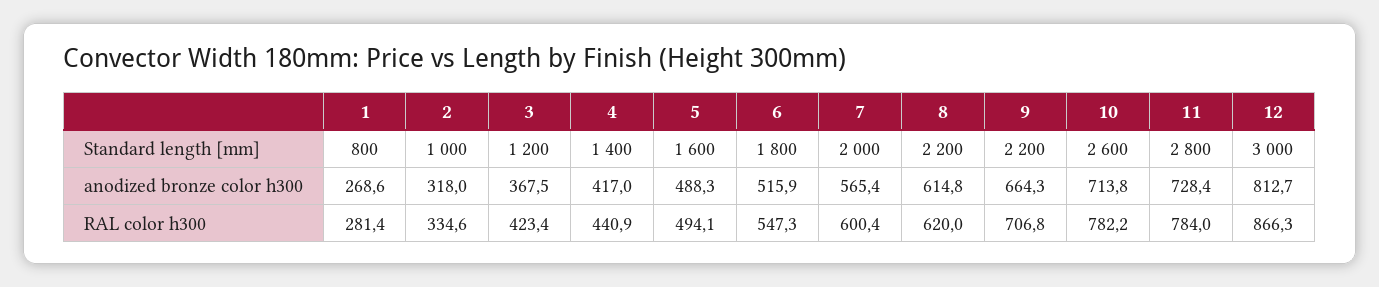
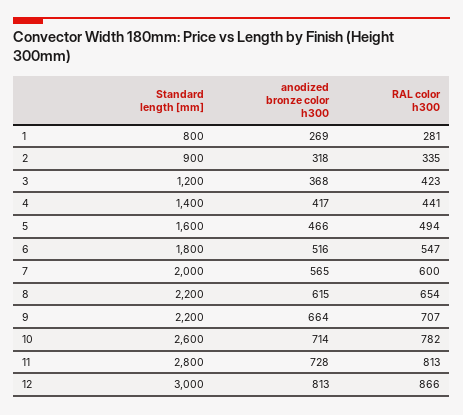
  {
    "1": {
      "Standard length [mm]": 800,
      "anodized bronze color h300": 268.6,
      "RAL color h300": 281.4
    },
    "2": {
-     "Standard length [mm]": 1000,
+     "Standard length [mm]": 900,
      "anodized bronze color h300": 318,
      "RAL color h300": 334.6
    },
    "3": {
      "Standard length [mm]": 1200,
      "anodized bronze color h300": 367.5,
      "RAL color h300": 423.4
    },
    "4": {
      "Standard length [mm]": 1400,
      "anodized bronze color h300": 417,
      "RAL color h300": 440.9
    },
    "5": {
      "Standard length [mm]": 1600,
-     "anodized bronze color h300": 488.3,
+     "anodized bronze color h300": 466,
      "RAL color h300": 494.1
    },
    "6": {
      "Standard length [mm]": 1800,
      "anodized bronze color h300": 515.9,
      "RAL color h300": 547.3
    },
    "7": {
      "Standard length [mm]": 2000,
      "anodized bronze color h300": 565.4,
      "RAL color h300": 600.4
    },
    "8": {
      "Standard length [mm]": 2200,
      "anodized bronze color h300": 614.8,
-     "RAL color h300": 620
+     "RAL color h300": 654
    },
    "9": {
      "Standard length [mm]": 2200,
      "anodized bronze color h300": 664.3,
      "RAL color h300": 706.8
    },
    "10": {
      "Standard length [mm]": 2600,
      "anodized bronze color h300": 713.8,
      "RAL color h300": 782.2
    },
    "11": {
      "Standard length [mm]": 2800,
      "anodized bronze color h300": 728.4,
-     "RAL color h300": 784
+     "RAL color h300": 813
    },
    "12": {
      "Standard length [mm]": 3000,
      "anodized bronze color h300": 812.7,
      "RAL color h300": 866.3
    }
  }

